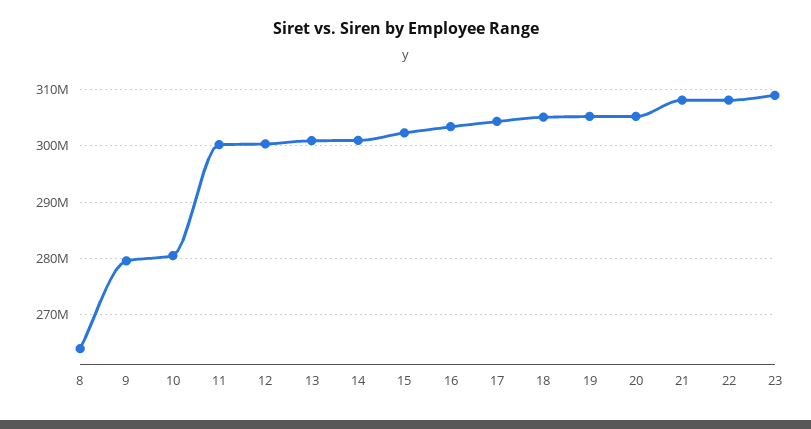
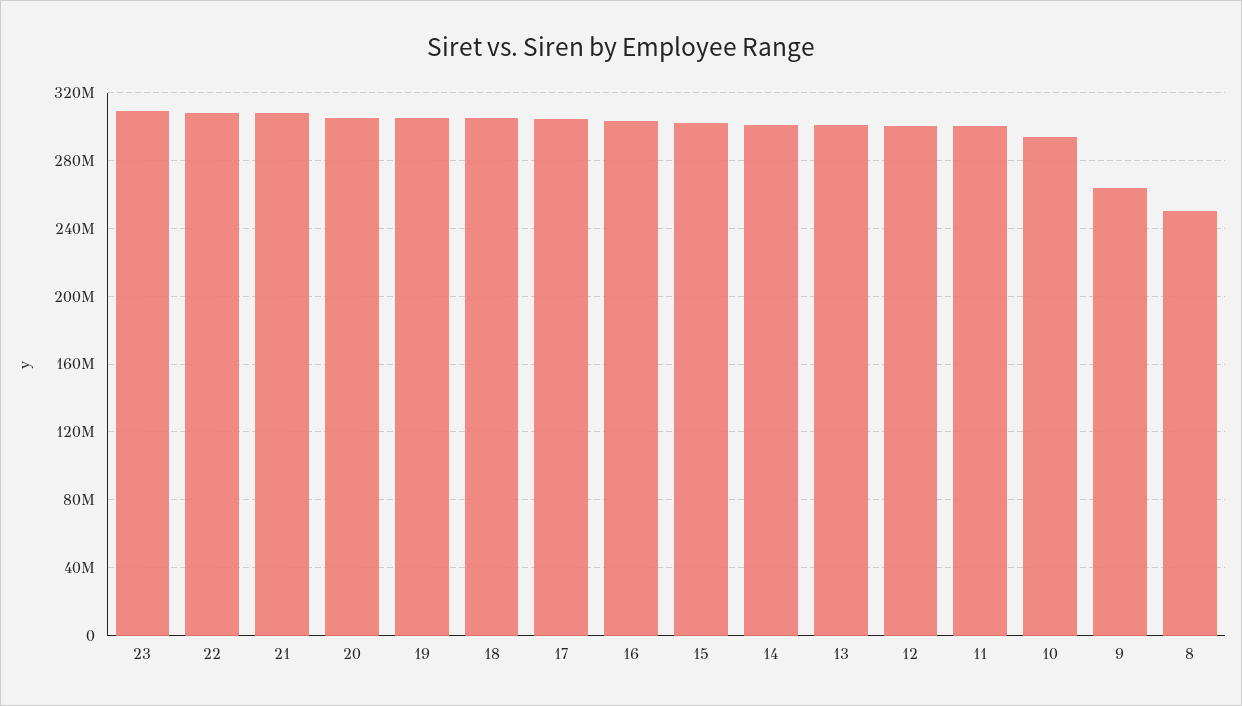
  {
-   "8": 264000000,
+   "8": 250000000,
-   "9": 280000000,
+   "9": 265000000,
-   "10": 280000000,
+   "10": 295000000,
    "11": 300000000,
    "12": 300000000,
    "13": 300000000,
    "14": 300000000,
    "15": 302000000,
    "16": 304000000,
    "17": 304000000,
    "18": 306000000,
    "19": 306000000,
    "20": 306000000,
    "21": 308000000,
    "22": 308000000,
    "23": 308000000
  }

